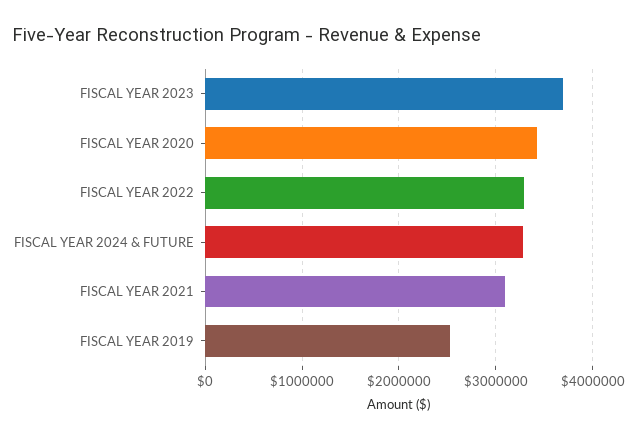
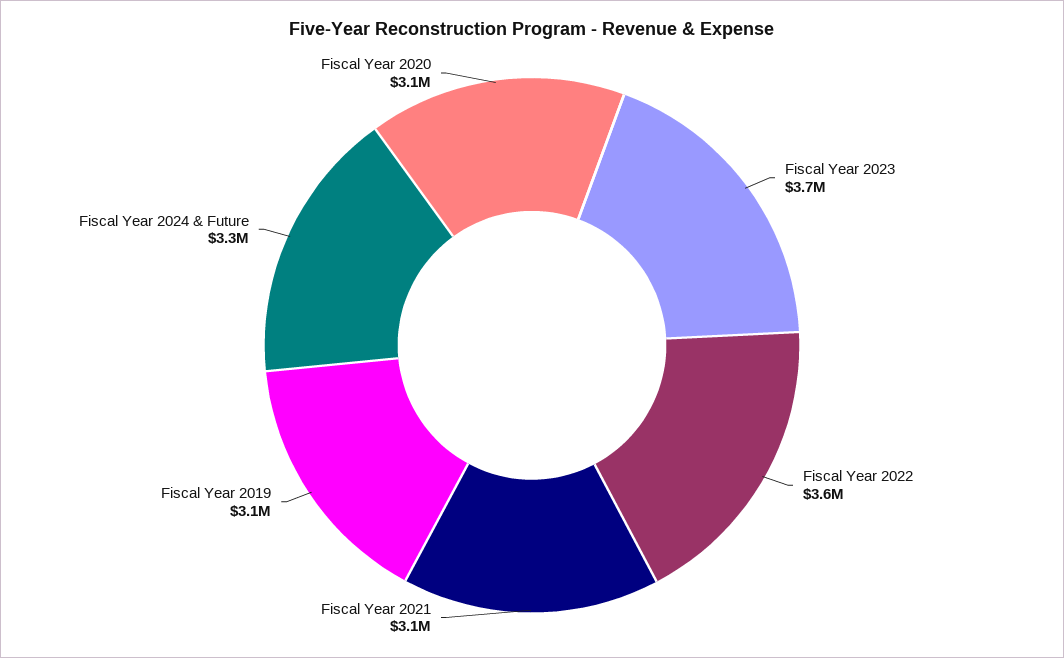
  {
    "FISCAL YEAR 2023": 3700000,
-   "FISCAL YEAR 2020": 3400000,
+   "FISCAL YEAR 2020": 3100000,
-   "FISCAL YEAR 2022": 3300000,
+   "FISCAL YEAR 2022": 3600000,
    "FISCAL YEAR 2024 & FUTURE": 3300000,
    "FISCAL YEAR 2021": 3100000,
-   "FISCAL YEAR 2019": 2500000
+   "FISCAL YEAR 2019": 3100000
  }

